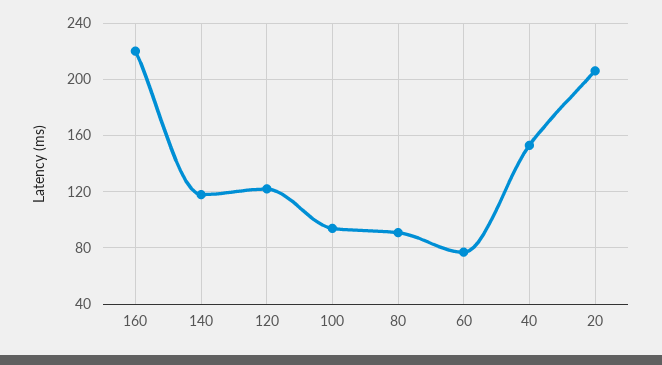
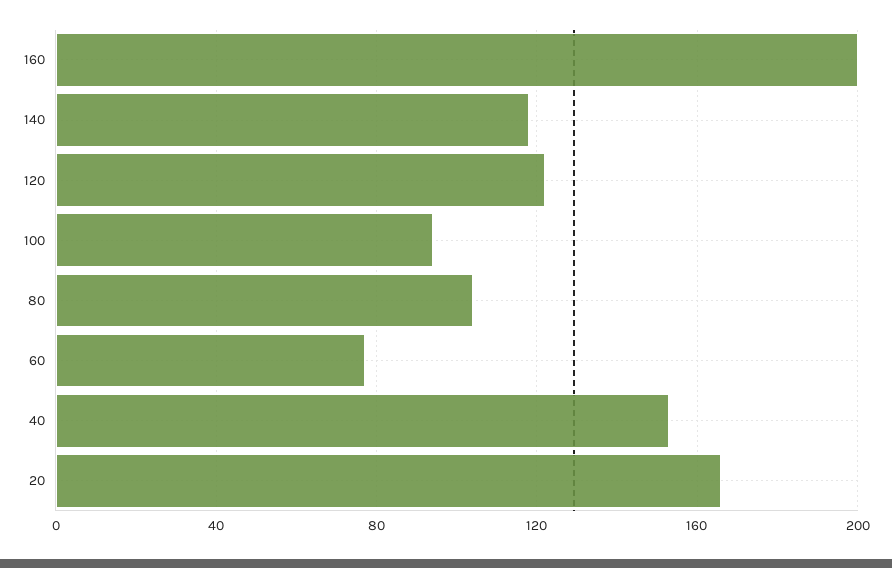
  {
-   "160": 220,
+   "160": 200,
    "140": 120,
    "120": 120,
    "100": 95,
-   "80": 90,
+   "80": 105,
    "60": 75,
    "40": 155,
-   "20": 205
+   "20": 165
  }

